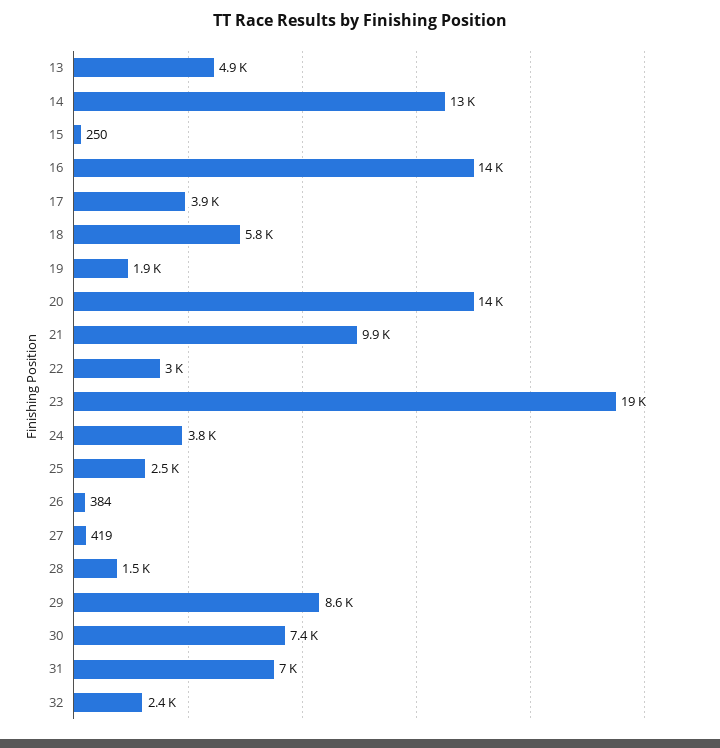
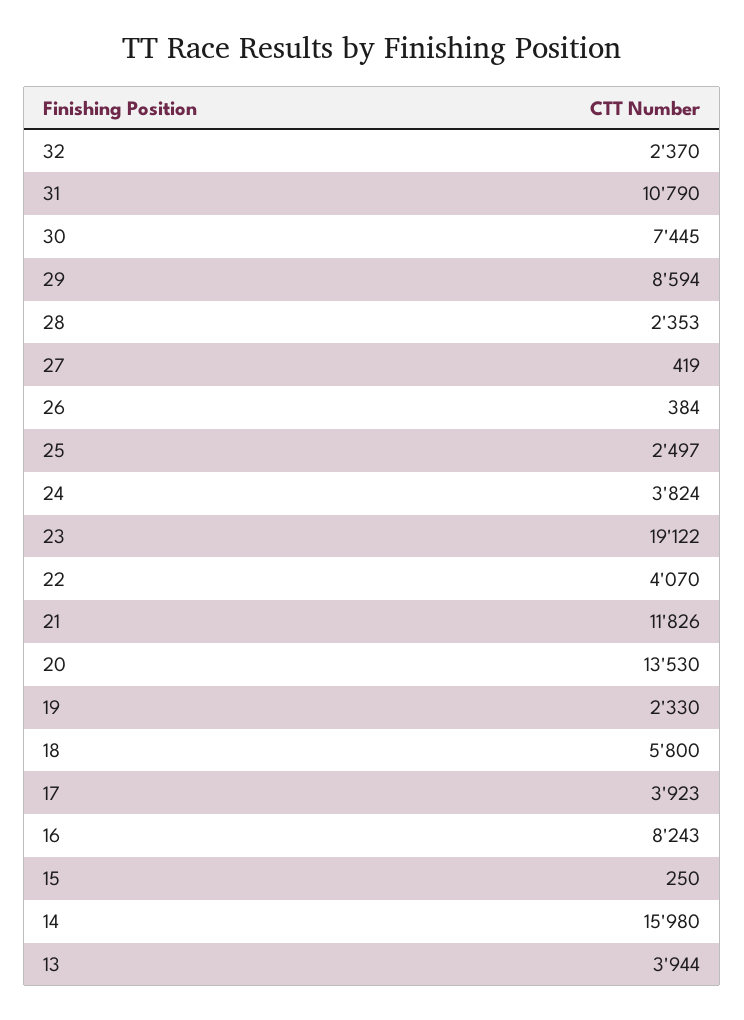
  {
-   "13": 4900,
+   "13": 3944,
-   "14": 13000,
+   "14": 15980,
    "15": 250,
-   "16": 14000,
+   "16": 8243,
    "17": 3923,
    "18": 5800,
-   "19": 1900,
+   "19": 2330,
    "20": 13530,
-   "21": 9900,
+   "21": 11826,
-   "22": 3000,
+   "22": 4070,
    "23": 19122,
    "24": 3824,
    "25": 2497,
    "26": 384,
    "27": 419,
-   "28": 1500,
+   "28": 2353,
    "29": 8594,
    "30": 7445,
-   "31": 7000,
+   "31": 10790,
    "32": 2370
  }

